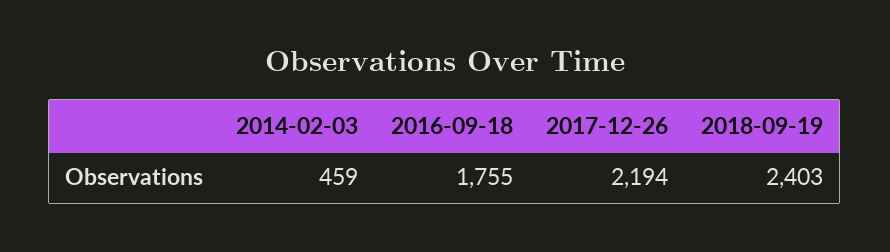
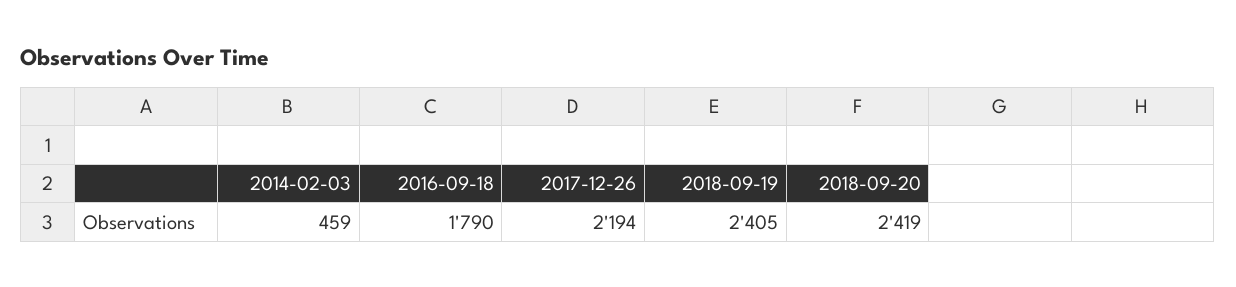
  {
    "2014-02-03": 459,
-   "2016-09-18": 1755,
+   "2016-09-18": 1790,
    "2017-12-26": 2194,
-   "2018-09-19": 2403
+   "2018-09-19": 2405,
+   "2018-09-20": 2419
  }

